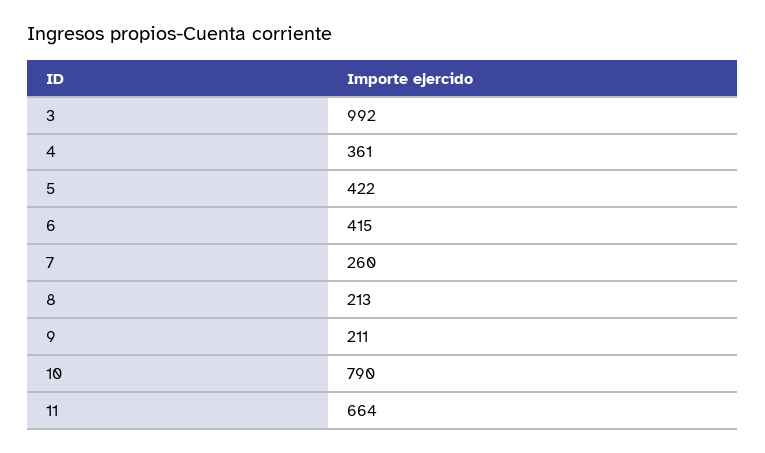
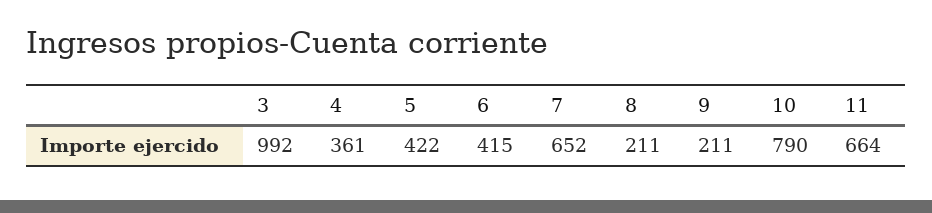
  {
    "3": 992,
    "4": 361,
    "5": 422,
    "6": 415,
-   "7": 260,
+   "7": 652,
-   "8": 213,
+   "8": 211,
    "9": 211,
    "10": 790,
    "11": 664
  }

